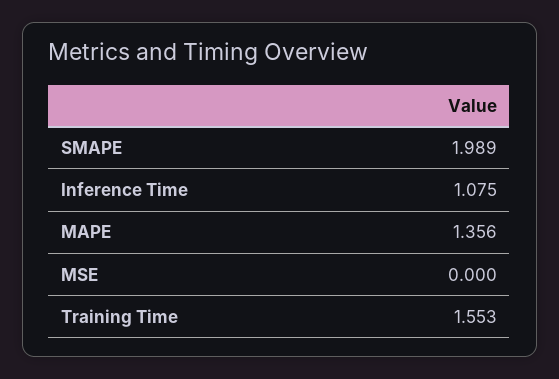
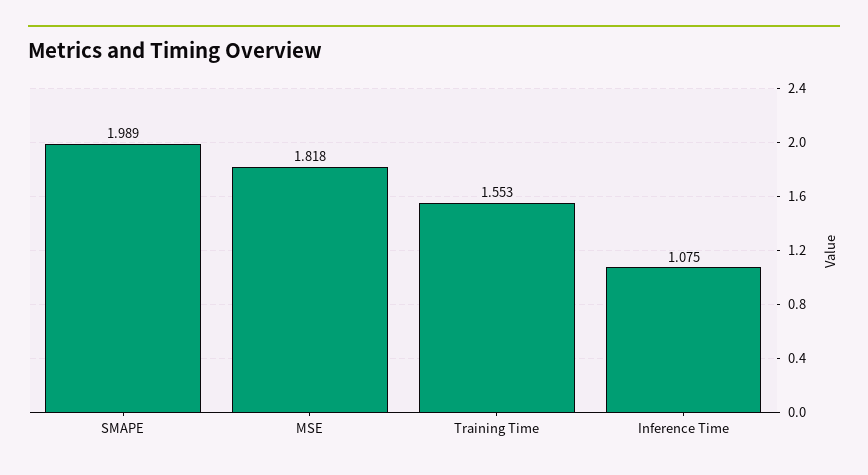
  {
    "SMAPE": 1.989,
    "Inference Time": 1.075,
-   "MAPE": 1.356,
-   "MSE": 0,
+   "MSE": 1.818,
    "Training Time": 1.553
  }

